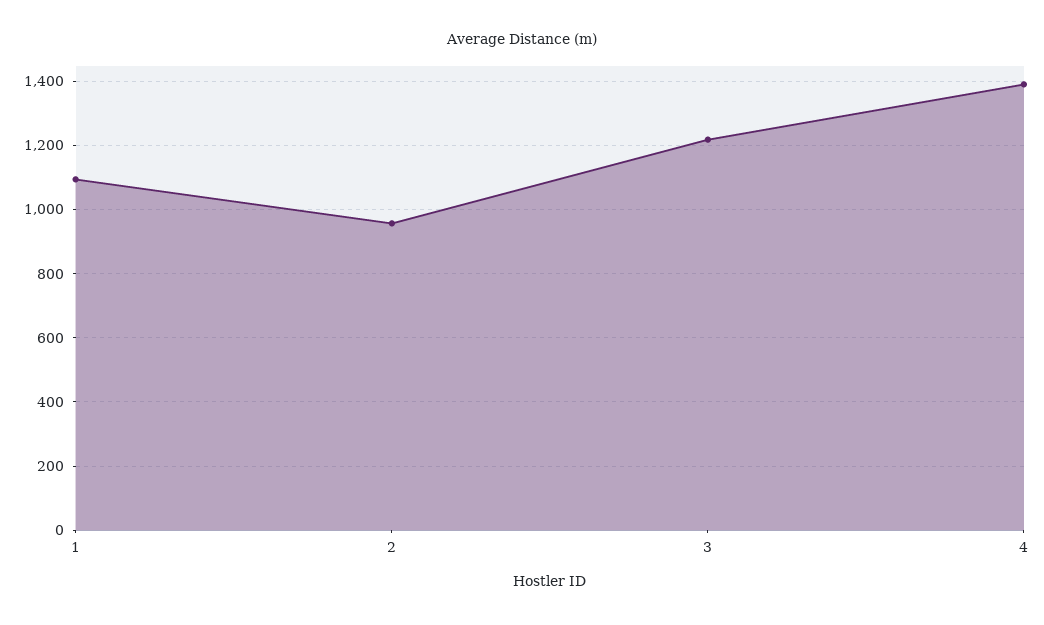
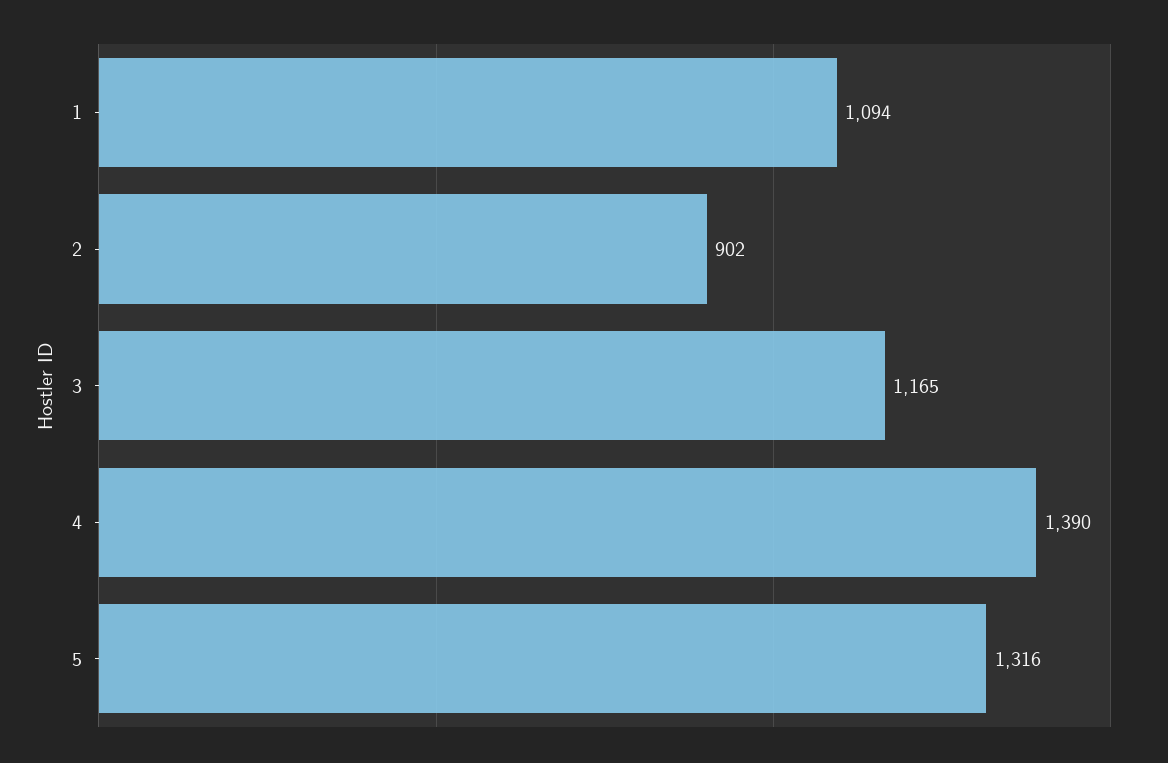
  {
    "1": 1094,
-   "2": 960,
+   "2": 902,
-   "3": 1220,
+   "3": 1165,
-   "4": 1390
+   "4": 1390,
+   "5": 1316
  }

